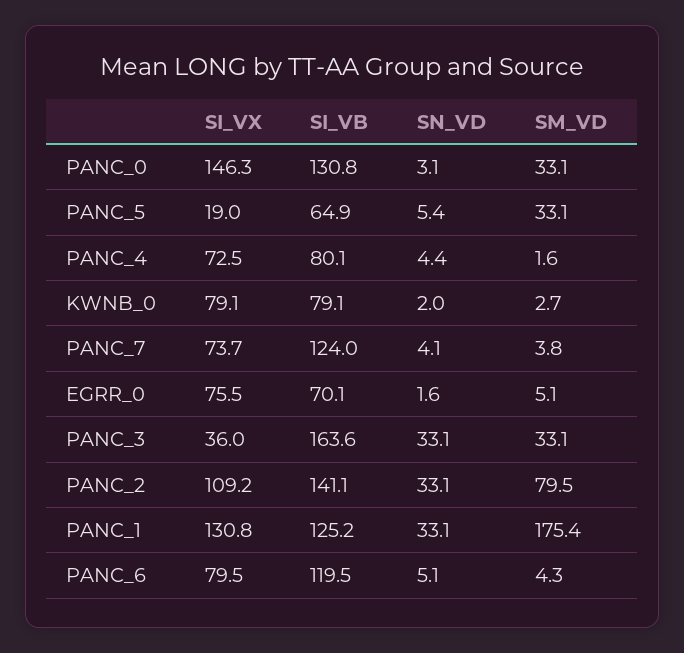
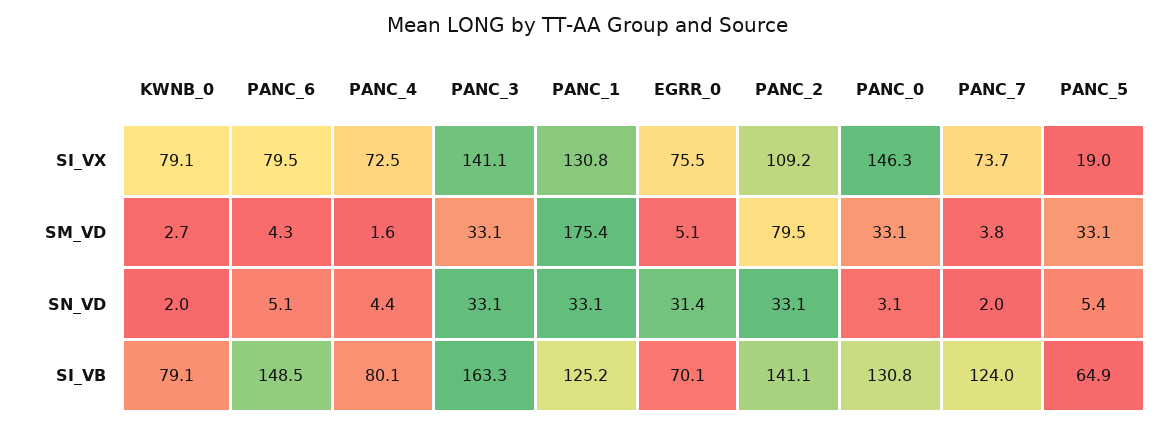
  {
    "SI_VX": {
      "PANC_0": 146.3,
      "PANC_5": 19,
      "PANC_4": 72.5,
      "KWNB_0": 79.1,
      "PANC_7": 73.7,
      "EGRR_0": 75.5,
-     "PANC_3": 36,
+     "PANC_3": 141.1,
      "PANC_2": 109.2,
      "PANC_1": 130.8,
      "PANC_6": 79.5
    },
    "SI_VB": {
      "PANC_0": 130.8,
      "PANC_5": 64.9,
      "PANC_4": 80.1,
      "KWNB_0": 79.1,
      "PANC_7": 124,
      "EGRR_0": 70.1,
-     "PANC_3": 163.6,
+     "PANC_3": 163.3,
      "PANC_2": 141.1,
      "PANC_1": 125.2,
-     "PANC_6": 119.5
+     "PANC_6": 148.5
    },
    "SN_VD": {
      "PANC_0": 3.1,
      "PANC_5": 5.4,
      "PANC_4": 4.4,
      "KWNB_0": 2,
-     "PANC_7": 4.1,
+     "PANC_7": 2,
-     "EGRR_0": 1.6,
+     "EGRR_0": 31.4,
      "PANC_3": 33.1,
      "PANC_2": 33.1,
      "PANC_1": 33.1,
      "PANC_6": 5.1
    },
    "SM_VD": {
      "PANC_0": 33.1,
      "PANC_5": 33.1,
      "PANC_4": 1.6,
      "KWNB_0": 2.7,
      "PANC_7": 3.8,
      "EGRR_0": 5.1,
      "PANC_3": 33.1,
      "PANC_2": 79.5,
      "PANC_1": 175.4,
      "PANC_6": 4.3
    }
  }

